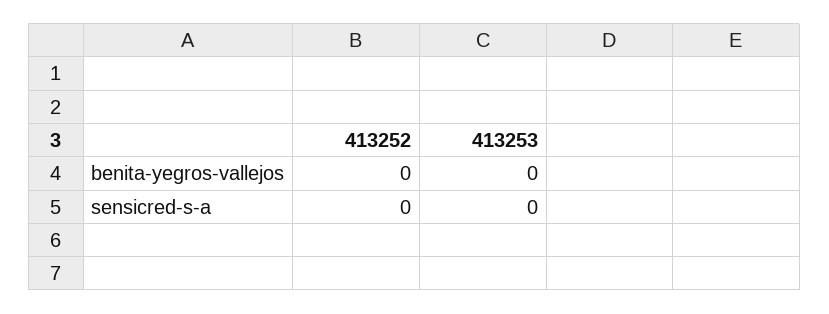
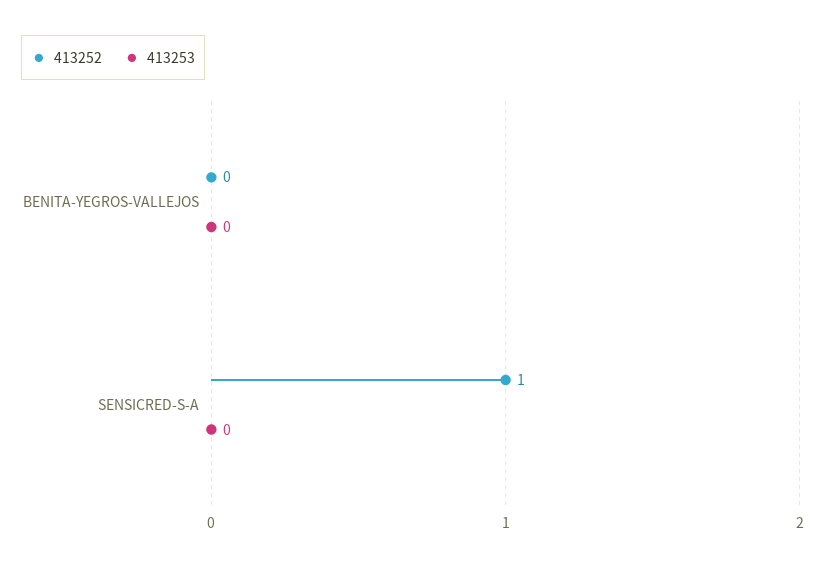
  {
    "413252": {
      "benita-yegros-vallejos": 0,
-     "sensicred-s-a": 0
+     "sensicred-s-a": 1
    },
    "413253": {
      "benita-yegros-vallejos": 0,
      "sensicred-s-a": 0
    }
  }

